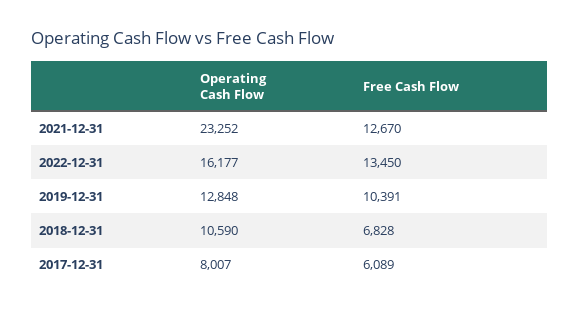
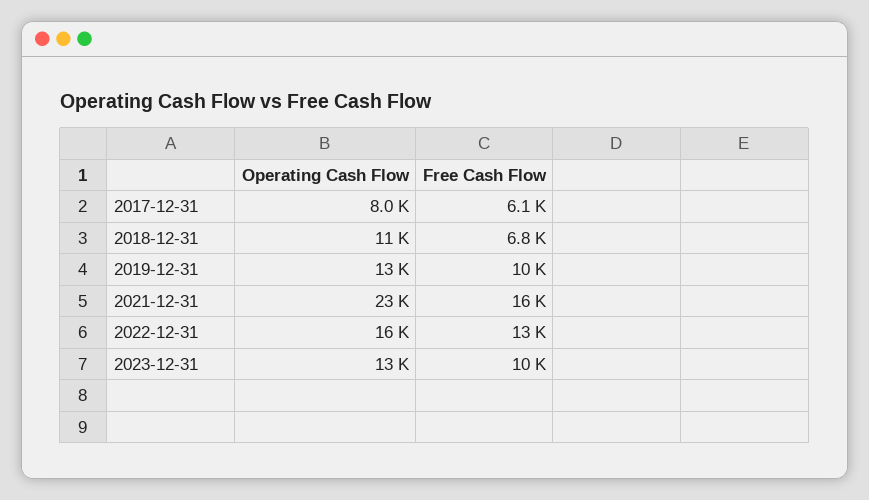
  {
    "Operating Cash Flow": {
      "2021-12-31": 23252,
      "2022-12-31": 16177,
      "2019-12-31": 12848,
      "2018-12-31": 10590,
-     "2017-12-31": 8007
+     "2017-12-31": 8007,
+     "2023-12-31": 13000
    },
    "Free Cash Flow": {
-     "2021-12-31": 12670,
+     "2021-12-31": 16000,
      "2022-12-31": 13450,
      "2019-12-31": 10391,
      "2018-12-31": 6828,
-     "2017-12-31": 6089
+     "2017-12-31": 6089,
+     "2023-12-31": 10000
    }
  }

